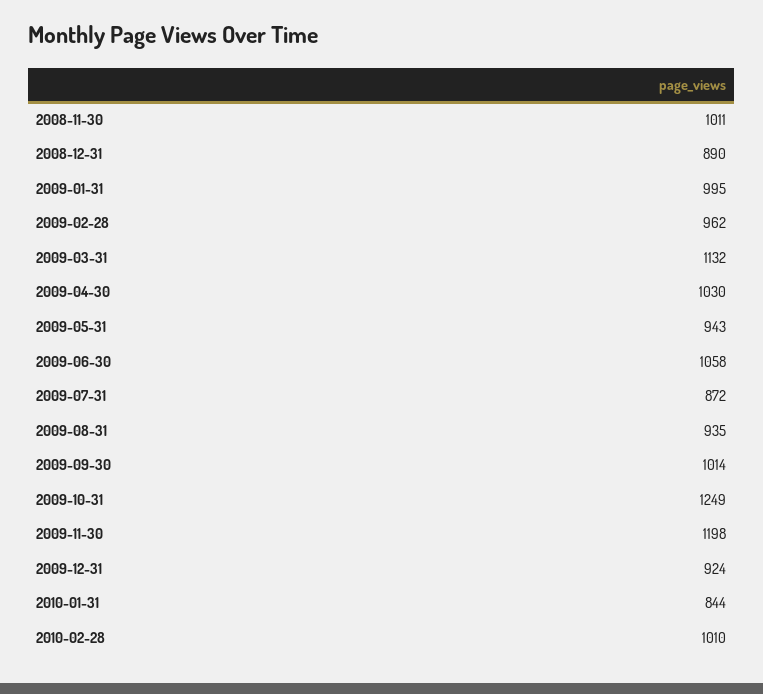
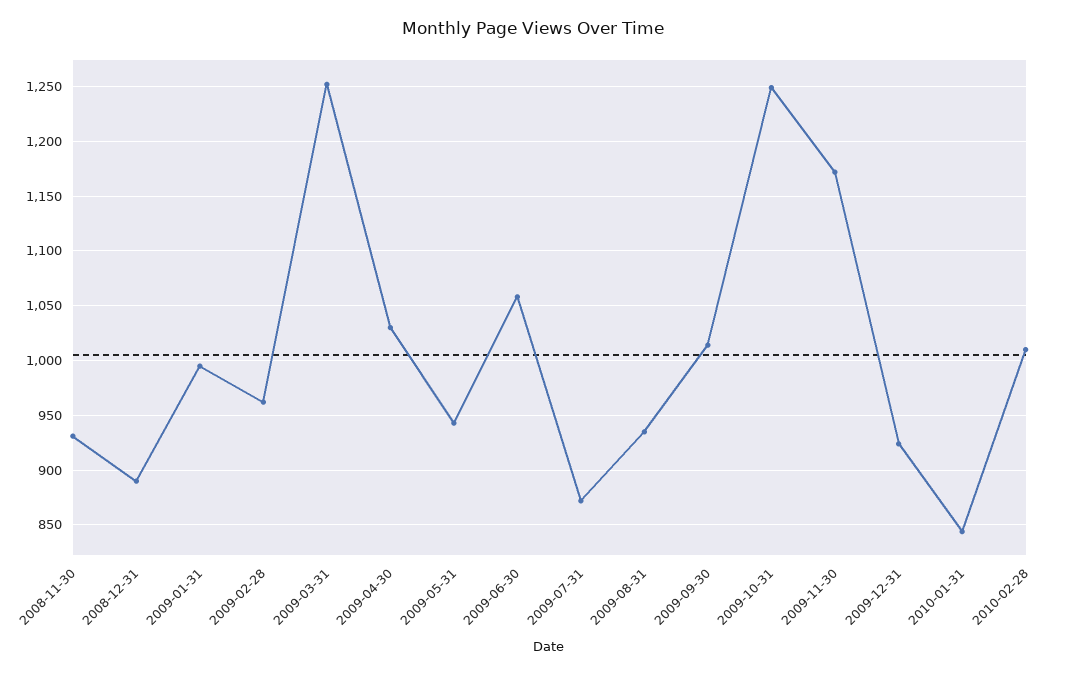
  {
-   "2008-11-30": 1011,
+   "2008-11-30": 930,
    "2008-12-31": 890,
    "2009-01-31": 995,
    "2009-02-28": 962,
-   "2009-03-31": 1132,
+   "2009-03-31": 1250,
    "2009-04-30": 1030,
    "2009-05-31": 943,
    "2009-06-30": 1058,
    "2009-07-31": 872,
    "2009-08-31": 935,
    "2009-09-30": 1014,
    "2009-10-31": 1249,
-   "2009-11-30": 1198,
+   "2009-11-30": 1170,
    "2009-12-31": 924,
    "2010-01-31": 844,
    "2010-02-28": 1010
  }

